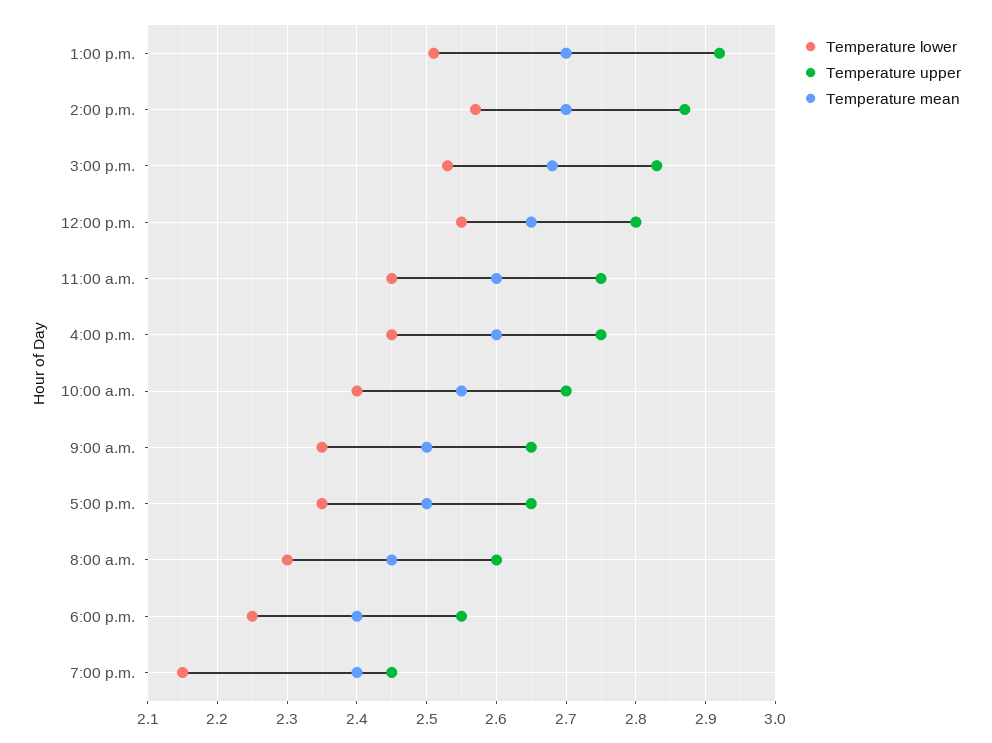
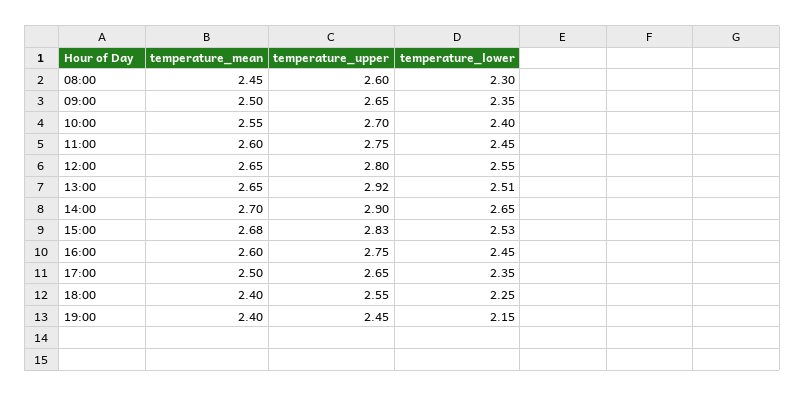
  {
    "Temperature lower": {
      "1:00 p.m.": 2.51,
-     "2:00 p.m.": 2.57,
+     "2:00 p.m.": 2.65,
      "3:00 p.m.": 2.53,
      "12:00 p.m.": 2.55,
      "11:00 a.m.": 2.45,
      "4:00 p.m.": 2.45,
      "10:00 a.m.": 2.4,
      "9:00 a.m.": 2.35,
      "5:00 p.m.": 2.35,
      "8:00 a.m.": 2.3,
      "6:00 p.m.": 2.25,
      "7:00 p.m.": 2.15
    },
    "Temperature upper": {
      "1:00 p.m.": 2.92,
-     "2:00 p.m.": 2.87,
+     "2:00 p.m.": 2.9,
      "3:00 p.m.": 2.83,
      "12:00 p.m.": 2.8,
      "11:00 a.m.": 2.75,
      "4:00 p.m.": 2.75,
      "10:00 a.m.": 2.7,
      "9:00 a.m.": 2.65,
      "5:00 p.m.": 2.65,
      "8:00 a.m.": 2.6,
      "6:00 p.m.": 2.55,
      "7:00 p.m.": 2.45
    },
    "Temperature mean": {
-     "1:00 p.m.": 2.7,
+     "1:00 p.m.": 2.65,
      "2:00 p.m.": 2.7,
      "3:00 p.m.": 2.68,
      "12:00 p.m.": 2.65,
      "11:00 a.m.": 2.6,
      "4:00 p.m.": 2.6,
      "10:00 a.m.": 2.55,
      "9:00 a.m.": 2.5,
      "5:00 p.m.": 2.5,
      "8:00 a.m.": 2.45,
      "6:00 p.m.": 2.4,
      "7:00 p.m.": 2.4
    }
  }

